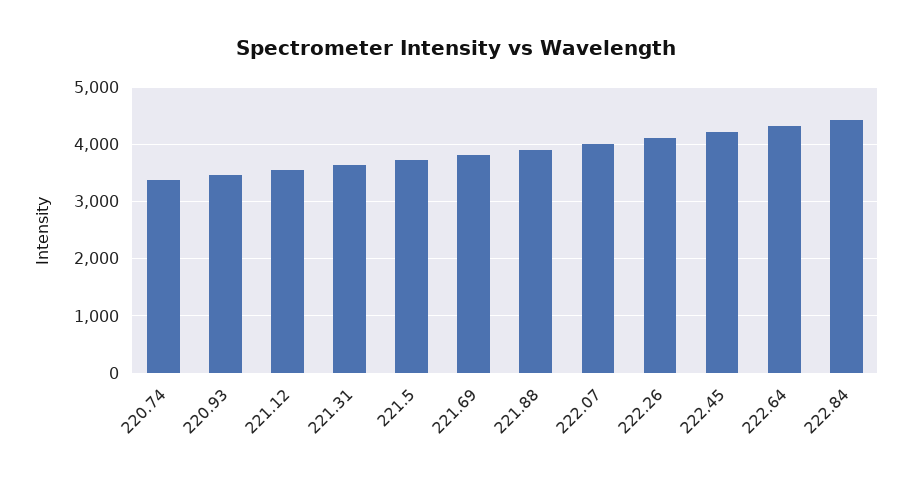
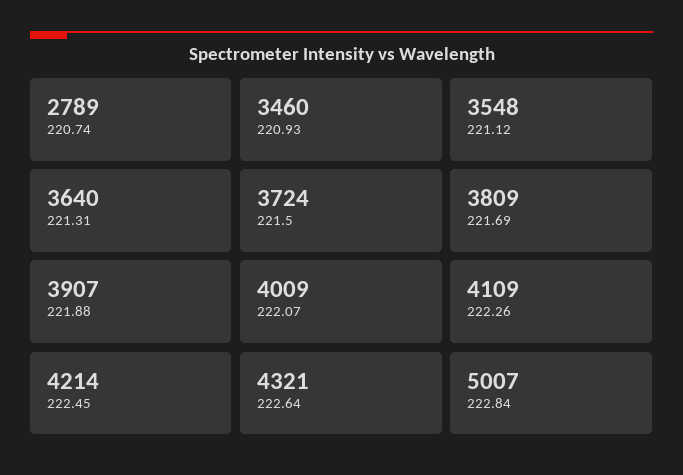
  {
-   "220.74": 3400,
+   "220.74": 2789,
    "220.93": 3460,
    "221.12": 3548,
    "221.31": 3640,
    "221.5": 3724,
    "221.69": 3809,
    "221.88": 3907,
    "222.07": 4009,
    "222.26": 4109,
    "222.45": 4214,
    "222.64": 4321,
-   "222.84": 4400
+   "222.84": 5007
  }

